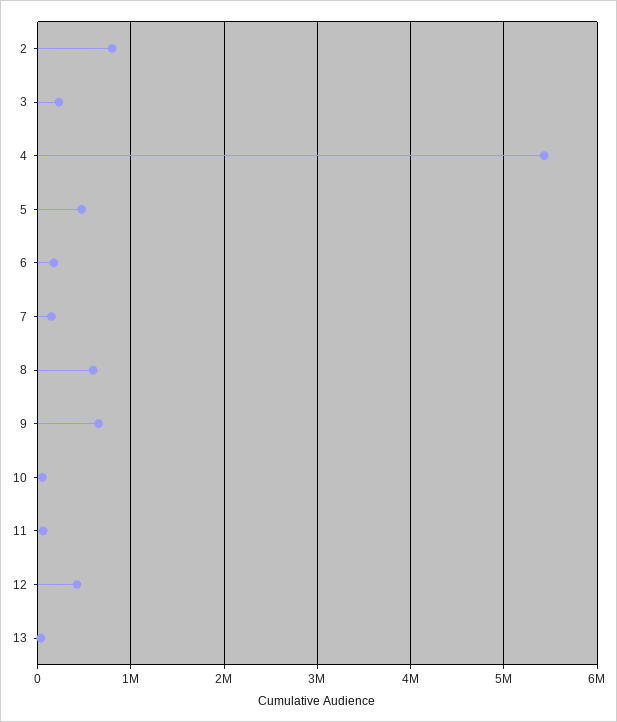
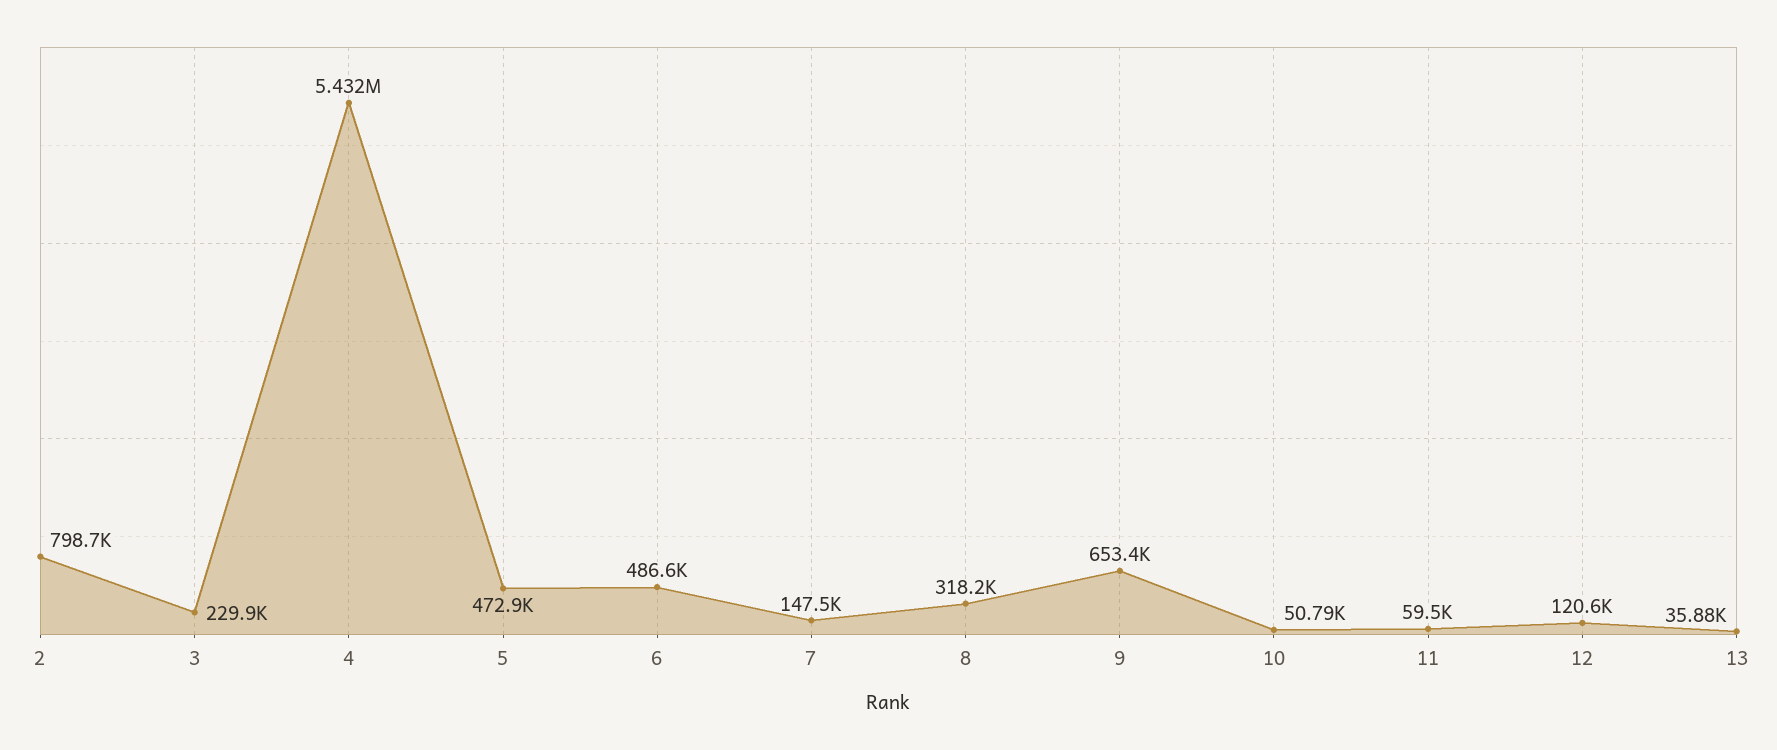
  {
    "2": 798700,
    "3": 229900,
    "4": 5432000,
    "5": 472900,
-   "6": 200000,
+   "6": 486600,
    "7": 147500,
-   "8": 600000,
+   "8": 318200,
    "9": 653400,
    "10": 50790,
    "11": 59500,
-   "12": 400000,
+   "12": 120600,
    "13": 35880
  }

